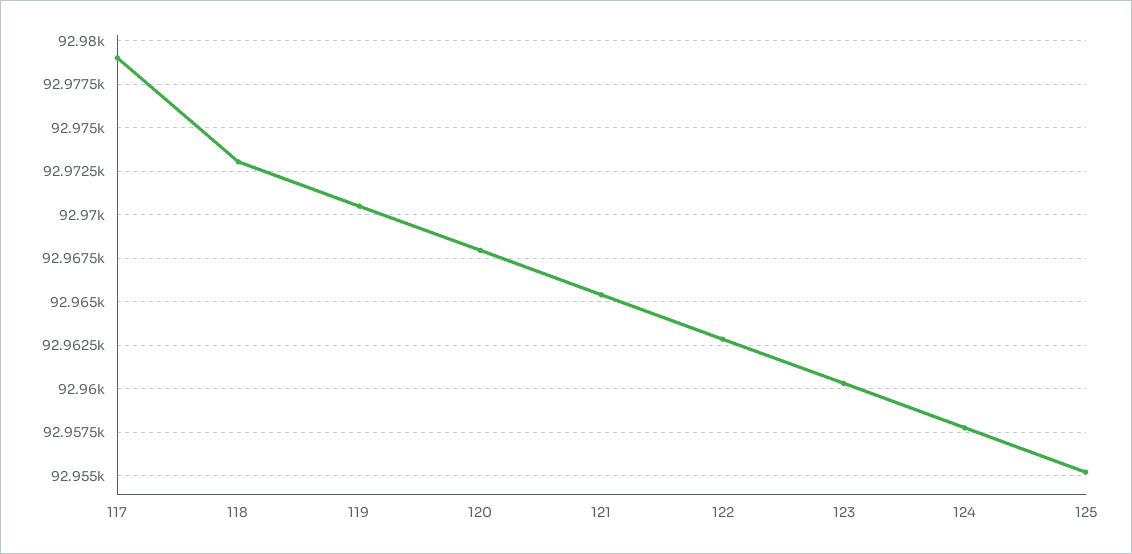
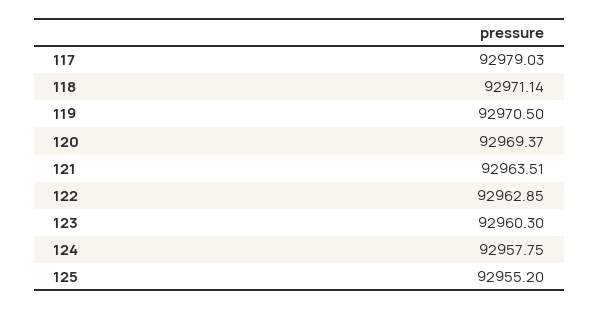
  {
    "117": 92979.03,
-   "118": 92973,
+   "118": 92971.14,
    "119": 92970.5,
-   "120": 92968,
+   "120": 92969.37,
-   "121": 92965.5,
+   "121": 92963.51,
    "122": 92962.85,
    "123": 92960.3,
    "124": 92957.75,
    "125": 92955.2
  }

